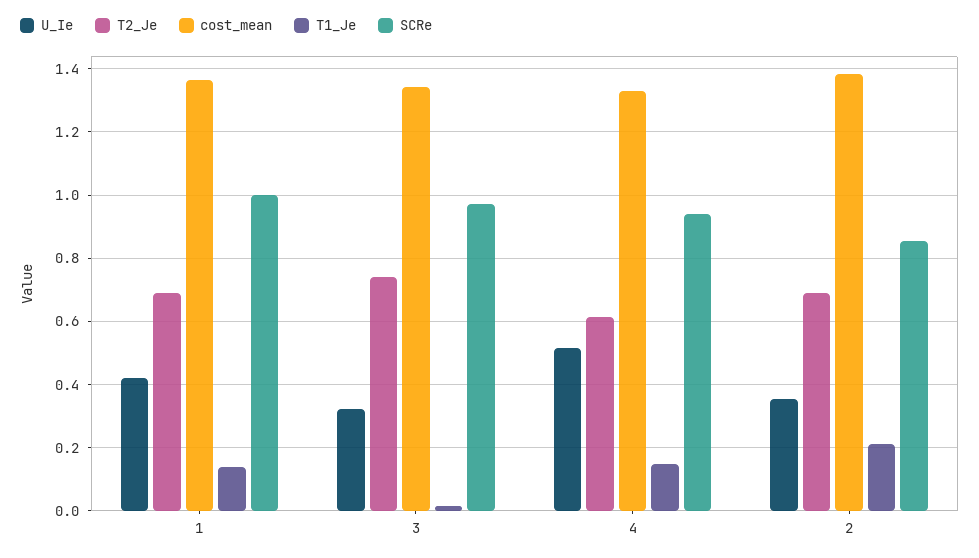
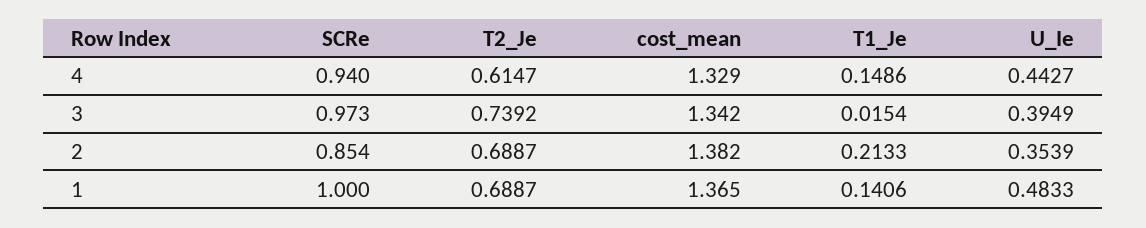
  {
    "U_Ie": {
-     "1": 0.42,
+     "1": 0.4833,
-     "3": 0.32,
+     "3": 0.3949,
-     "4": 0.52,
+     "4": 0.4427,
      "2": 0.3539
    },
    "T2_Je": {
      "1": 0.6887,
      "3": 0.7392,
      "4": 0.6147,
      "2": 0.6887
    },
    "cost_mean": {
      "1": 1.365,
      "3": 1.342,
      "4": 1.329,
      "2": 1.382
    },
    "T1_Je": {
      "1": 0.1406,
      "3": 0.0154,
      "4": 0.1486,
      "2": 0.2133
    },
    "SCRe": {
      "1": 1,
      "3": 0.973,
      "4": 0.94,
      "2": 0.854
    }
  }

